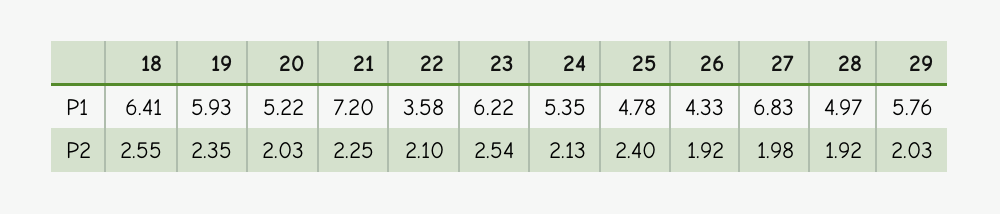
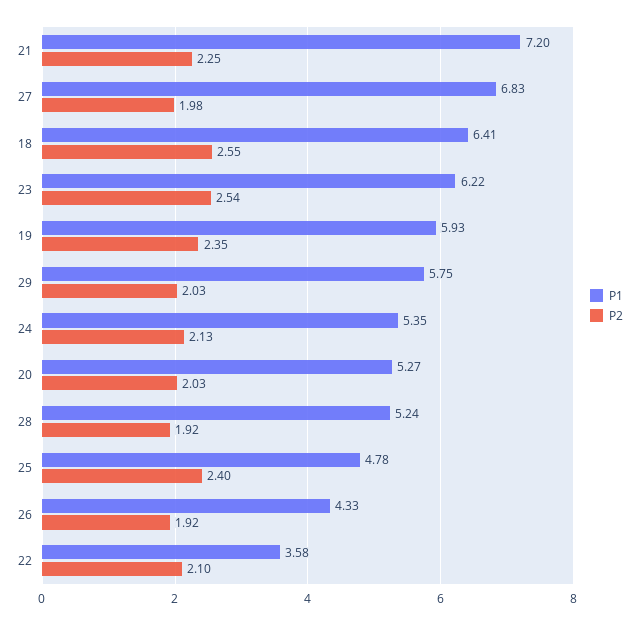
  {
    "P1": {
      "18": 6.41,
      "19": 5.93,
-     "20": 5.22,
+     "20": 5.27,
      "21": 7.2,
      "22": 3.58,
      "23": 6.22,
      "24": 5.35,
      "25": 4.78,
      "26": 4.33,
      "27": 6.83,
-     "28": 4.97,
+     "28": 5.24,
-     "29": 5.76
+     "29": 5.75
    },
    "P2": {
      "18": 2.55,
      "19": 2.35,
      "20": 2.03,
      "21": 2.25,
      "22": 2.1,
      "23": 2.54,
      "24": 2.13,
      "25": 2.4,
      "26": 1.92,
      "27": 1.98,
      "28": 1.92,
      "29": 2.03
    }
  }

